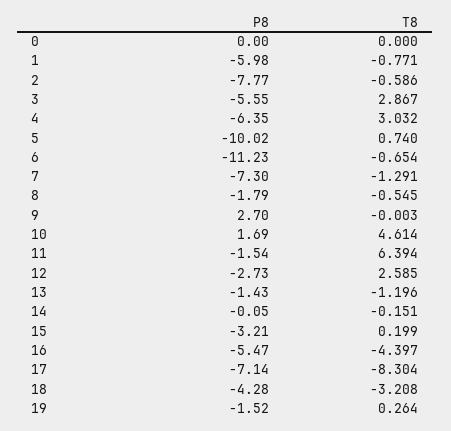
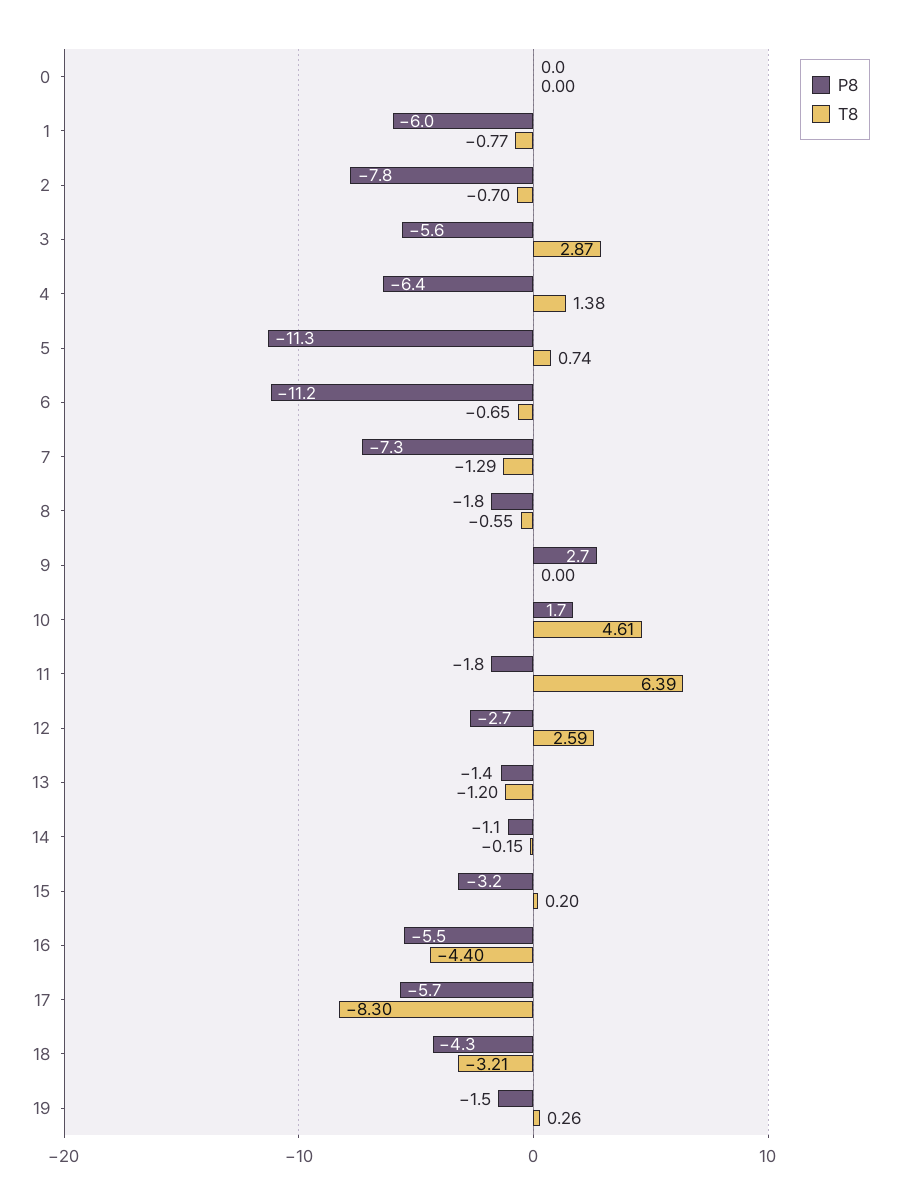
  {
    "P8": {
      "0": 0,
      "1": -5.98,
      "2": -7.77,
      "3": -5.55,
      "4": -6.35,
-     "5": -10.02,
+     "5": -11.3,
      "6": -11.23,
      "7": -7.3,
      "8": -1.79,
      "9": 2.7,
      "10": 1.69,
-     "11": -1.54,
+     "11": -1.8,
      "12": -2.73,
      "13": -1.43,
-     "14": -0.05,
+     "14": -1.1,
      "15": -3.21,
      "16": -5.47,
-     "17": -7.14,
+     "17": -5.7,
      "18": -4.28,
      "19": -1.52
    },
    "T8": {
      "0": 0,
      "1": -0.771,
-     "2": -0.586,
+     "2": -0.7,
      "3": 2.867,
-     "4": 3.032,
+     "4": 1.38,
      "5": 0.74,
      "6": -0.654,
      "7": -1.291,
      "8": -0.545,
      "9": -0.003,
      "10": 4.614,
      "11": 6.394,
      "12": 2.585,
      "13": -1.196,
      "14": -0.151,
      "15": 0.199,
      "16": -4.397,
      "17": -8.304,
      "18": -3.208,
      "19": 0.264
    }
  }

